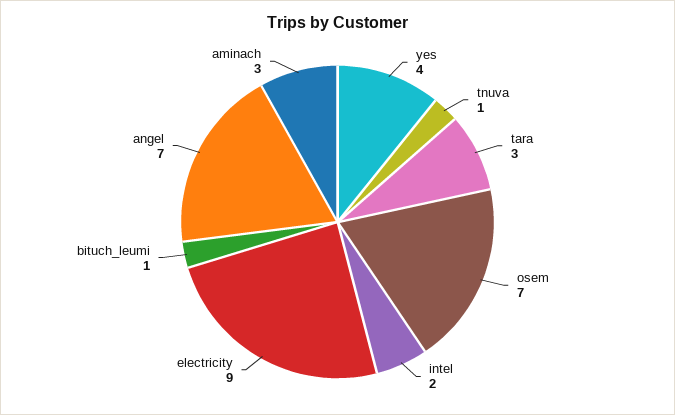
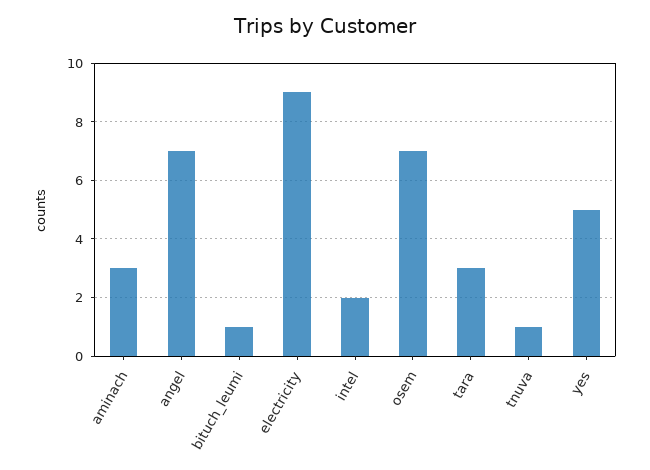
  {
-   "yes": 4,
+   "yes": 5,
    "tnuva": 1,
    "tara": 3,
    "osem": 7,
    "intel": 2,
    "electricity": 9,
    "bituch_leumi": 1,
    "angel": 7,
    "aminach": 3
  }

